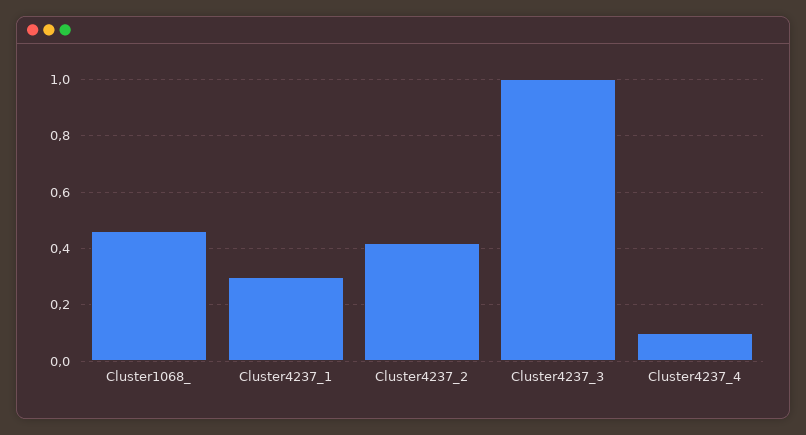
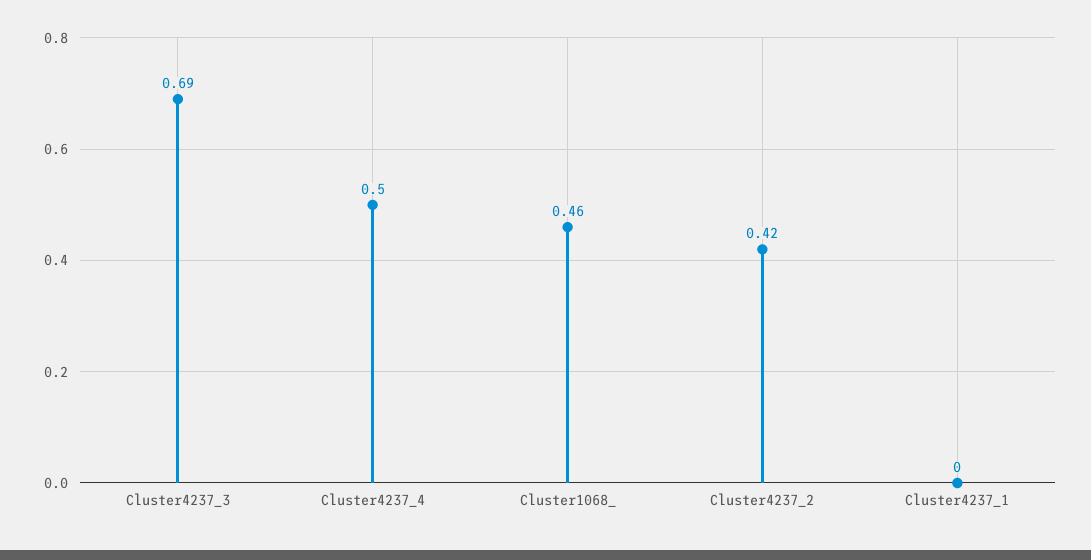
  {
    "Cluster1068_": 0.46,
-   "Cluster4237_1": 0.3,
+   "Cluster4237_1": 0,
    "Cluster4237_2": 0.42,
-   "Cluster4237_3": 1,
+   "Cluster4237_3": 0.69,
-   "Cluster4237_4": 0.1
+   "Cluster4237_4": 0.5
  }

